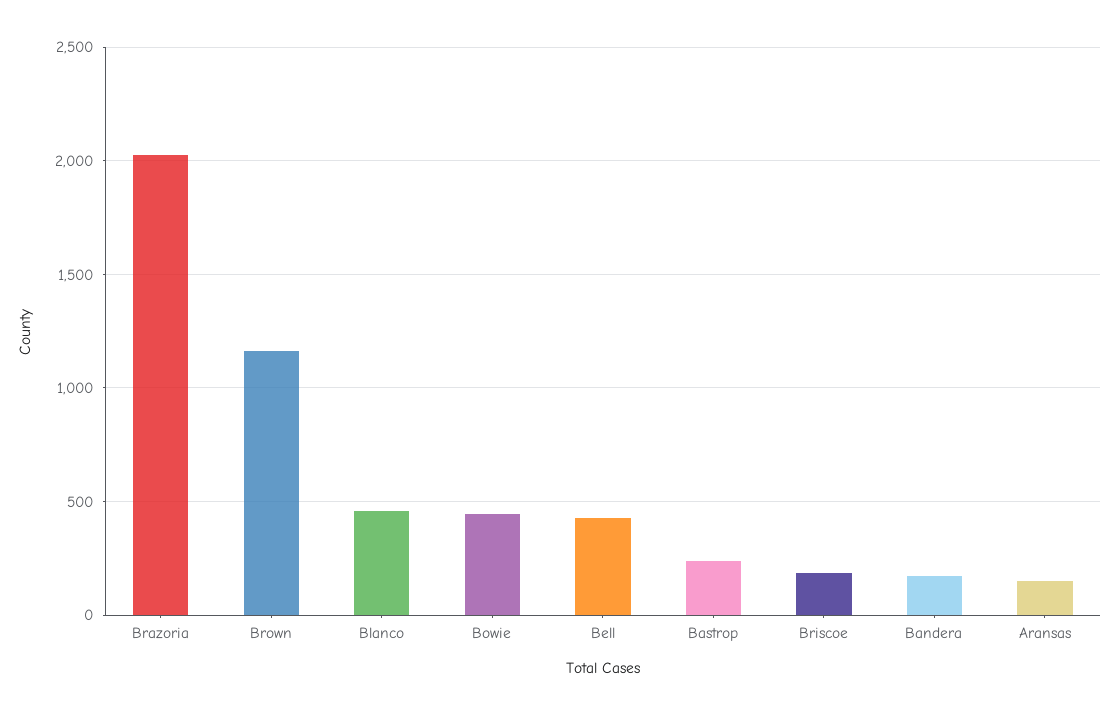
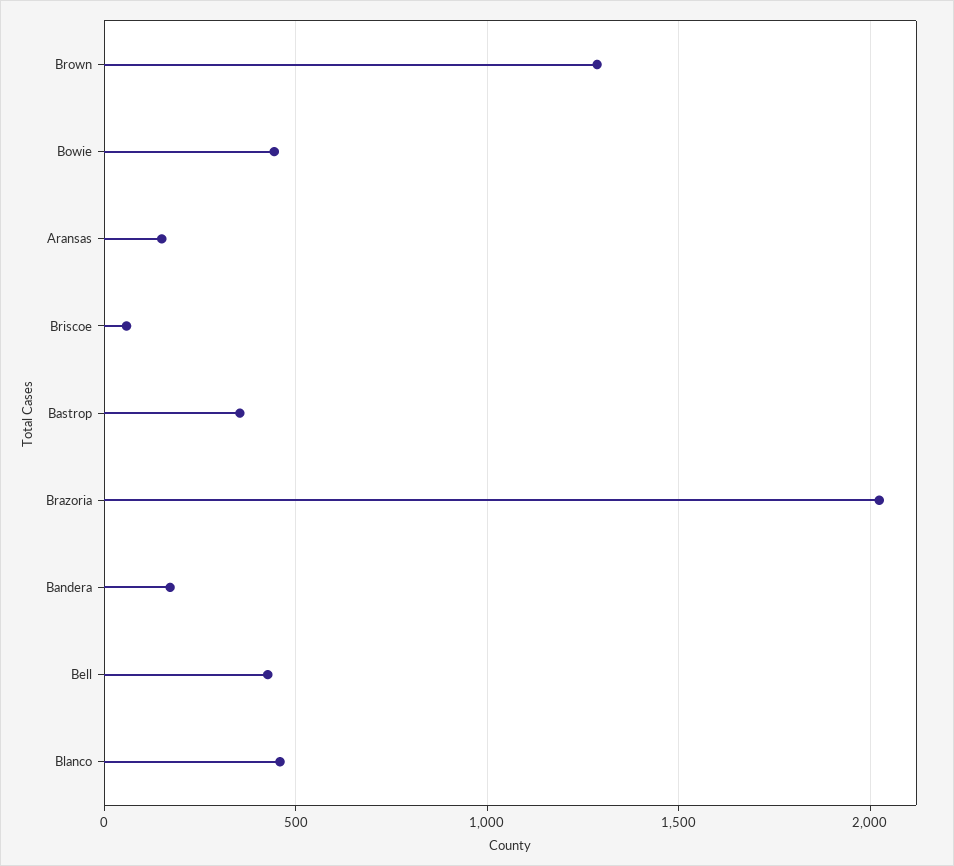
  {
    "Brazoria": 2000,
-   "Brown": 1150,
+   "Brown": 1300,
    "Blanco": 450,
    "Bowie": 450,
    "Bell": 450,
-   "Bastrop": 250,
+   "Bastrop": 350,
-   "Briscoe": 200,
+   "Briscoe": 50,
    "Bandera": 150,
    "Aransas": 150
  }

